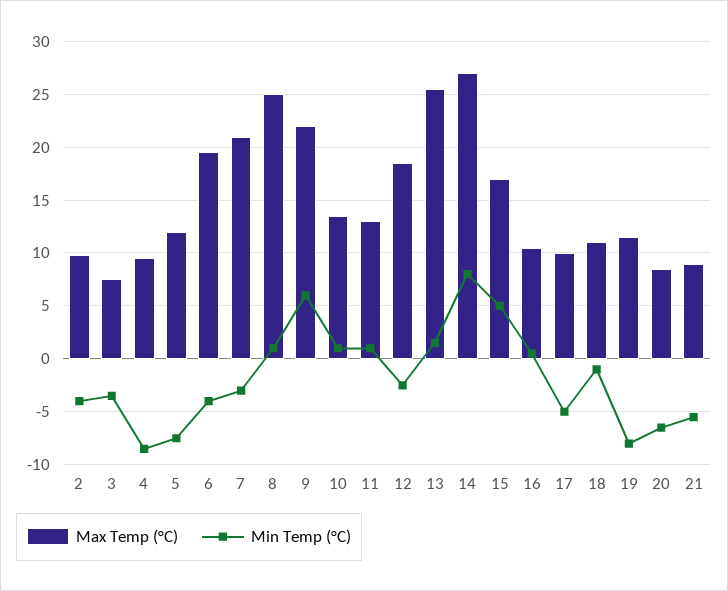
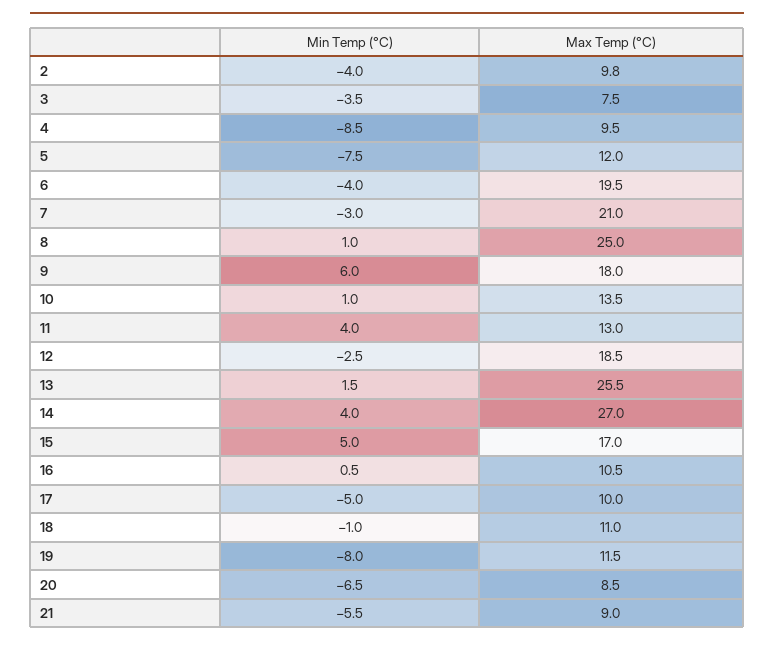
  {
    "Max Temp (°C)": {
      "2": 9.8,
      "3": 7.5,
      "4": 9.5,
      "5": 12,
      "6": 19.5,
      "7": 21,
      "8": 25,
-     "9": 22,
+     "9": 18,
      "10": 13.5,
      "11": 13,
      "12": 18.5,
      "13": 25.5,
      "14": 27,
      "15": 17,
      "16": 10.5,
      "17": 10,
      "18": 11,
      "19": 11.5,
      "20": 8.5,
      "21": 9
    },
    "Min Temp (°C)": {
      "2": -4,
      "3": -3.5,
      "4": -8.5,
      "5": -7.5,
      "6": -4,
      "7": -3,
      "8": 1,
      "9": 6,
      "10": 1,
-     "11": 1,
+     "11": 4,
      "12": -2.5,
      "13": 1.5,
-     "14": 8,
+     "14": 4,
      "15": 5,
      "16": 0.5,
      "17": -5,
      "18": -1,
      "19": -8,
      "20": -6.5,
      "21": -5.5
    }
  }

